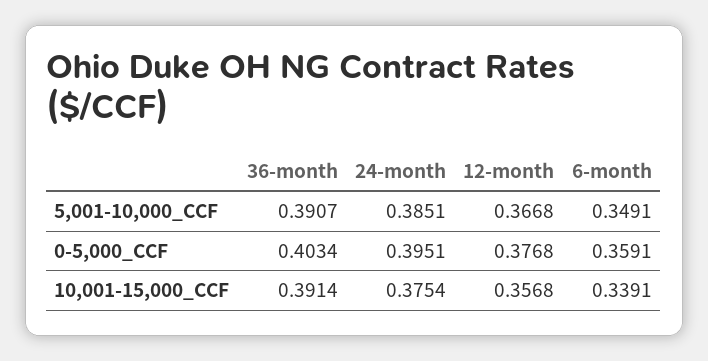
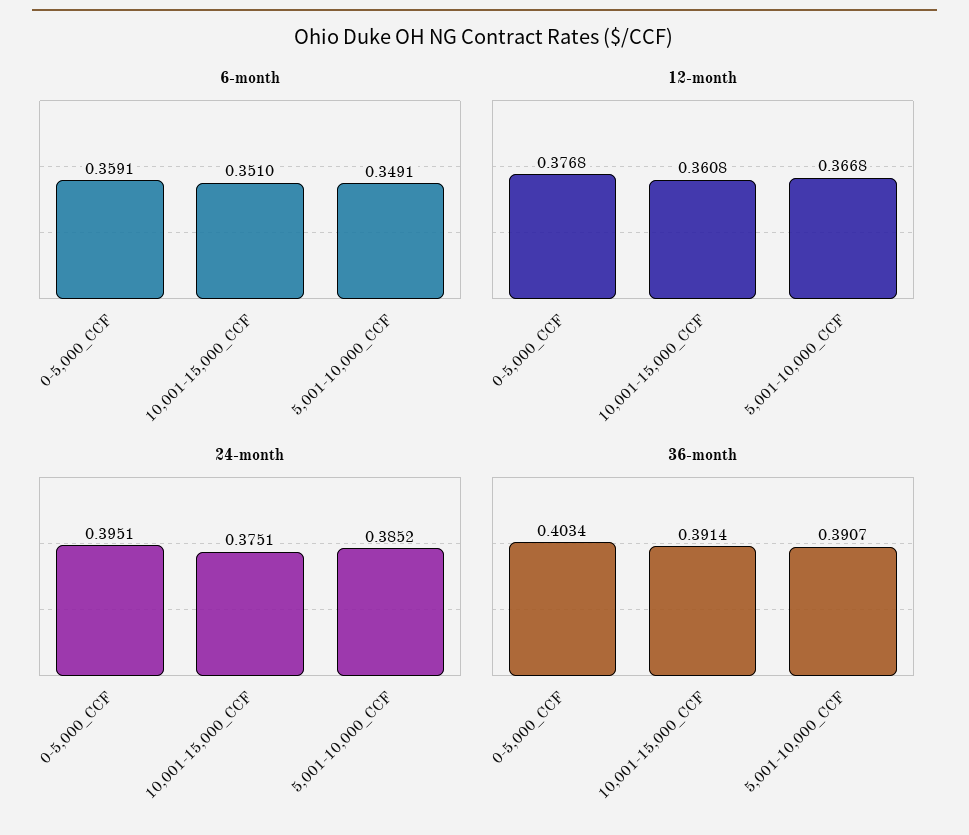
  {
    "36-month": {
      "5,001-10,000_CCF": 0.3907,
      "0-5,000_CCF": 0.4034,
      "10,001-15,000_CCF": 0.3914
    },
    "24-month": {
-     "5,001-10,000_CCF": 0.3851,
+     "5,001-10,000_CCF": 0.3852,
      "0-5,000_CCF": 0.3951,
-     "10,001-15,000_CCF": 0.3754
+     "10,001-15,000_CCF": 0.3751
    },
    "12-month": {
      "5,001-10,000_CCF": 0.3668,
      "0-5,000_CCF": 0.3768,
-     "10,001-15,000_CCF": 0.3568
+     "10,001-15,000_CCF": 0.3608
    },
    "6-month": {
      "5,001-10,000_CCF": 0.3491,
      "0-5,000_CCF": 0.3591,
-     "10,001-15,000_CCF": 0.3391
+     "10,001-15,000_CCF": 0.351
    }
  }

